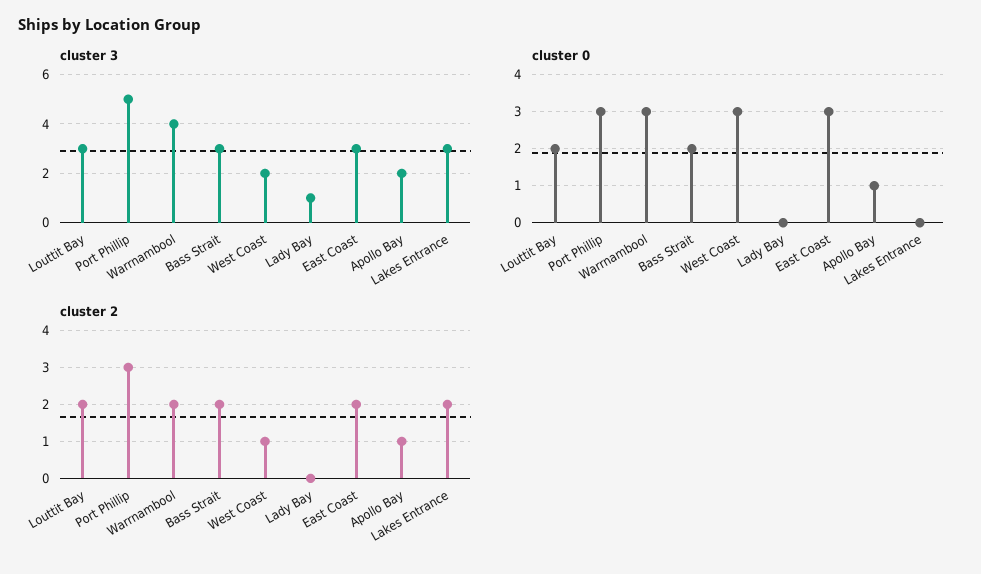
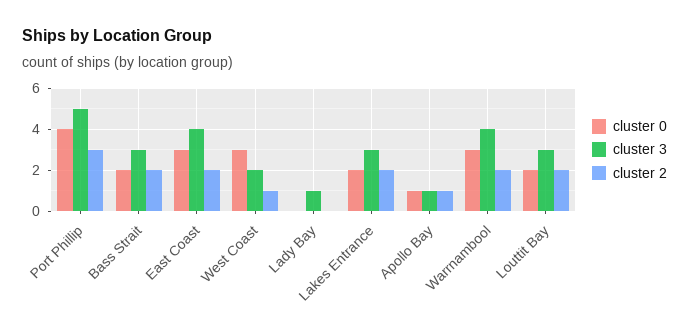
  {
    "cluster 3": {
      "Louttit Bay": 3,
      "Port Phillip": 5,
      "Warrnambool": 4,
      "Bass Strait": 3,
      "West Coast": 2,
      "Lady Bay": 1,
-     "East Coast": 3,
+     "East Coast": 4,
-     "Apollo Bay": 2,
+     "Apollo Bay": 1,
      "Lakes Entrance": 3
    },
    "cluster 0": {
      "Louttit Bay": 2,
-     "Port Phillip": 3,
+     "Port Phillip": 4,
      "Warrnambool": 3,
      "Bass Strait": 2,
      "West Coast": 3,
      "Lady Bay": 0,
      "East Coast": 3,
      "Apollo Bay": 1,
-     "Lakes Entrance": 0
+     "Lakes Entrance": 2
    },
    "cluster 2": {
      "Louttit Bay": 2,
      "Port Phillip": 3,
      "Warrnambool": 2,
      "Bass Strait": 2,
      "West Coast": 1,
      "Lady Bay": 0,
      "East Coast": 2,
      "Apollo Bay": 1,
      "Lakes Entrance": 2
    }
  }

